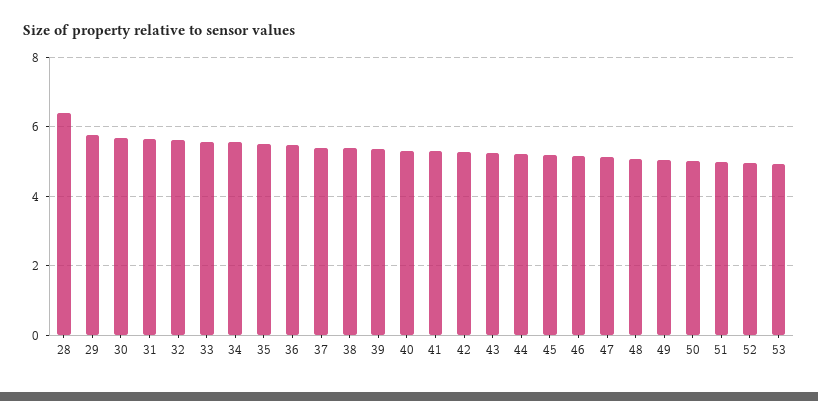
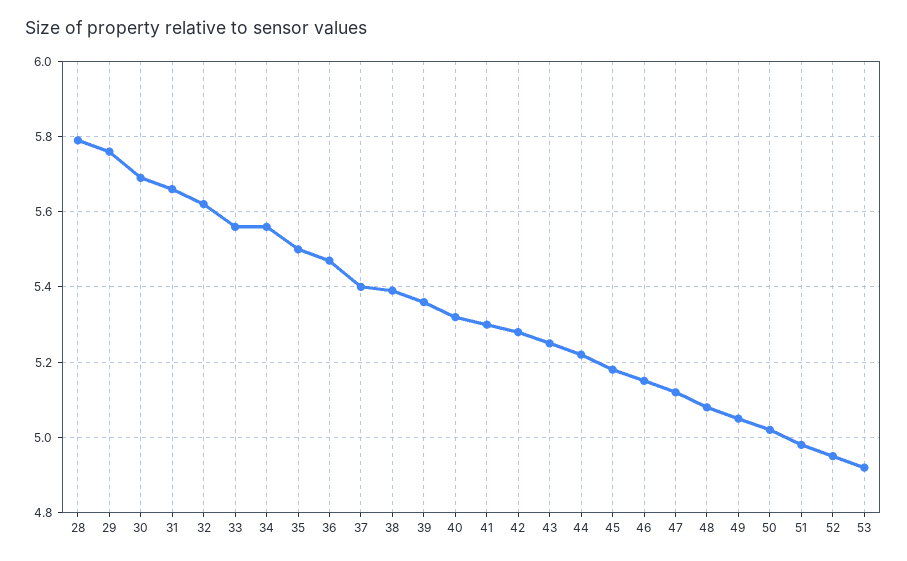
  {
-   "28": 6.4,
+   "28": 5.8,
    "29": 5.75,
    "30": 5.7,
    "31": 5.65,
    "32": 5.6,
    "33": 5.55,
    "34": 5.55,
    "35": 5.5,
    "36": 5.45,
    "37": 5.4,
    "38": 5.4,
    "39": 5.35,
    "40": 5.3,
    "41": 5.3,
    "42": 5.3,
    "43": 5.25,
    "44": 5.2,
    "45": 5.2,
    "46": 5.15,
    "47": 5.1,
    "48": 5.1,
    "49": 5.05,
    "50": 5,
    "51": 5,
    "52": 4.95,
    "53": 4.9
  }

